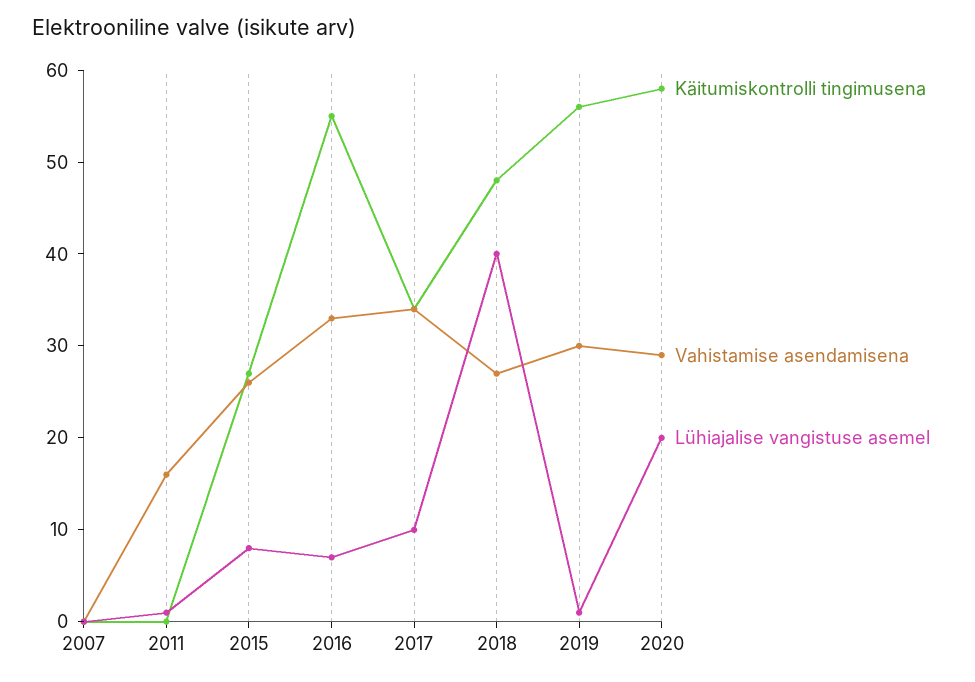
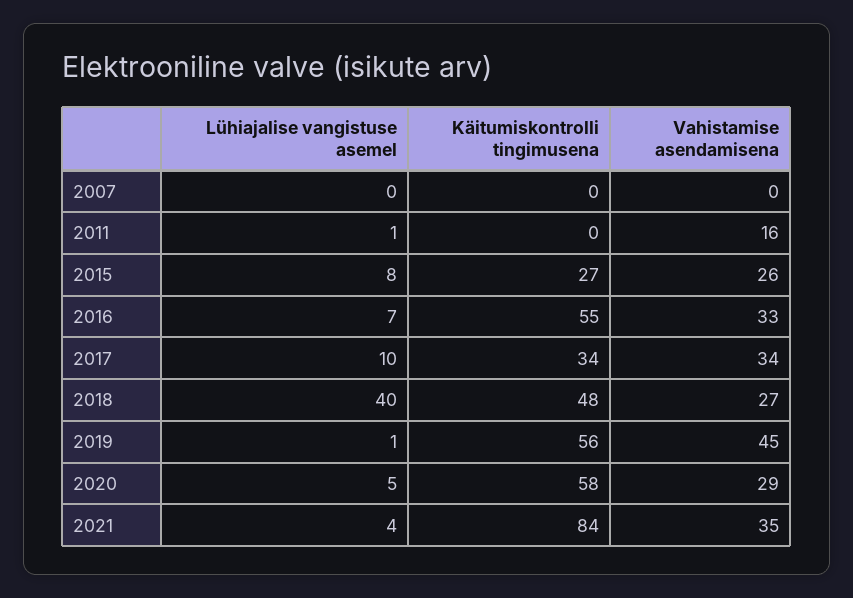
  {
    "Käitumiskontrolli tingimusena": {
      "2007": 0,
      "2011": 0,
      "2015": 27,
      "2016": 55,
      "2017": 34,
      "2018": 48,
      "2019": 56,
-     "2020": 58
+     "2020": 58,
+     "2021": 84
    },
    "Vahistamise asendamisena": {
      "2007": 0,
      "2011": 16,
      "2015": 26,
      "2016": 33,
      "2017": 34,
      "2018": 27,
-     "2019": 30,
+     "2019": 45,
-     "2020": 29
+     "2020": 29,
+     "2021": 35
    },
    "Lühiajalise vangistuse asemel": {
      "2007": 0,
      "2011": 1,
      "2015": 8,
      "2016": 7,
      "2017": 10,
      "2018": 40,
      "2019": 1,
-     "2020": 20
+     "2020": 5,
+     "2021": 4
    }
  }

